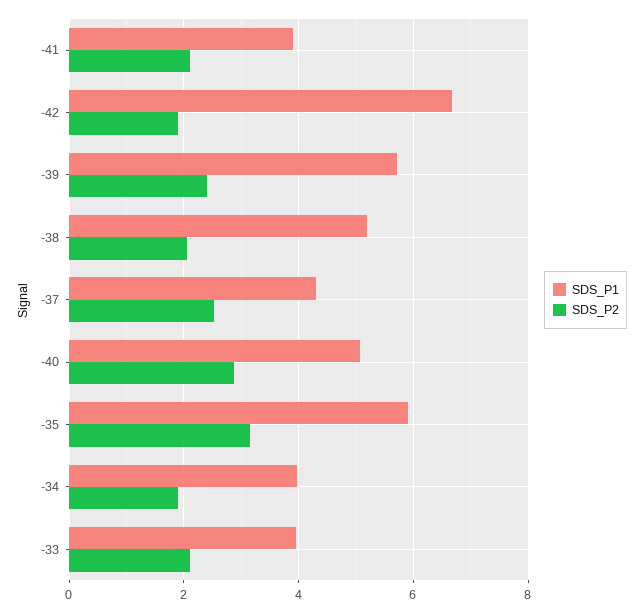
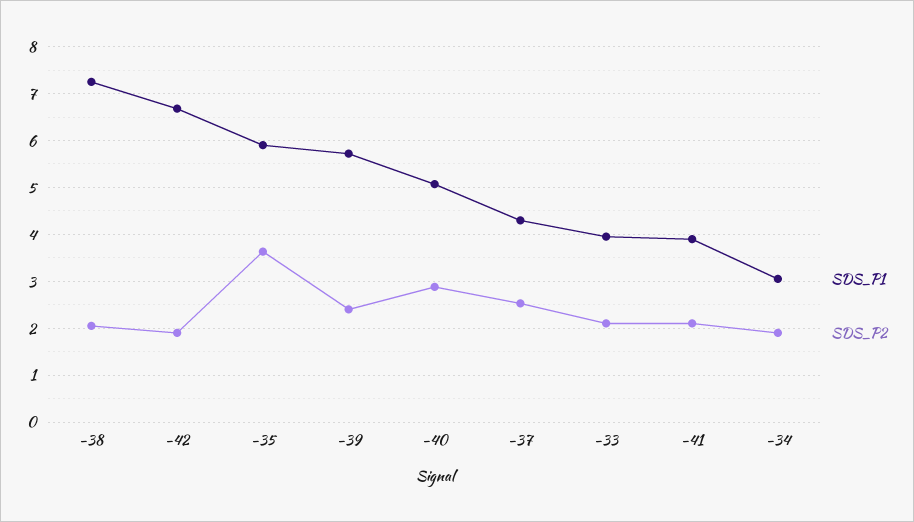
  {
    "SDS_P1": {
      "-41": 4,
      "-42": 6.6,
      "-39": 5.8,
-     "-38": 5.2,
+     "-38": 7.2,
      "-37": 4.4,
      "-40": 5,
      "-35": 6,
-     "-34": 4,
+     "-34": 3,
      "-33": 4
    },
    "SDS_P2": {
      "-41": 2.2,
      "-42": 2,
      "-39": 2.4,
      "-38": 2,
      "-37": 2.6,
      "-40": 2.8,
-     "-35": 3.2,
+     "-35": 3.6,
      "-34": 2,
      "-33": 2.2
    }
  }

